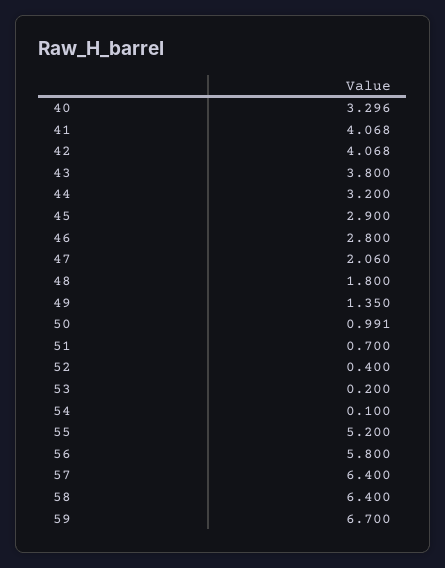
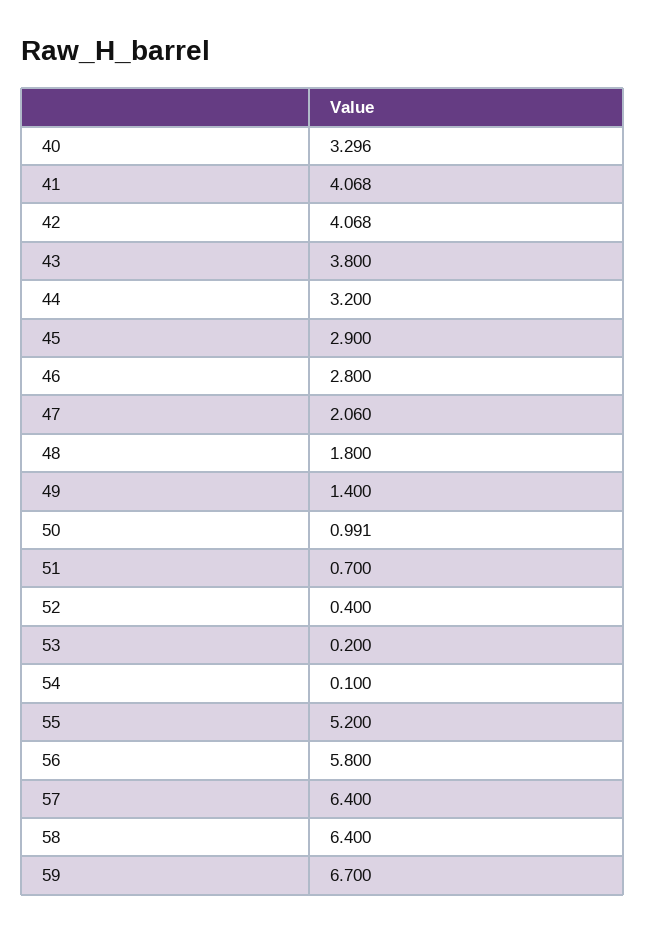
  {
    "40": 3.296,
    "41": 4.068,
    "42": 4.068,
    "43": 3.8,
    "44": 3.2,
    "45": 2.9,
    "46": 2.8,
    "47": 2.06,
    "48": 1.8,
-   "49": 1.35,
+   "49": 1.4,
    "50": 0.991,
    "51": 0.7,
    "52": 0.4,
    "53": 0.2,
    "54": 0.1,
    "55": 5.2,
    "56": 5.8,
    "57": 6.4,
    "58": 6.4,
    "59": 6.7
  }

